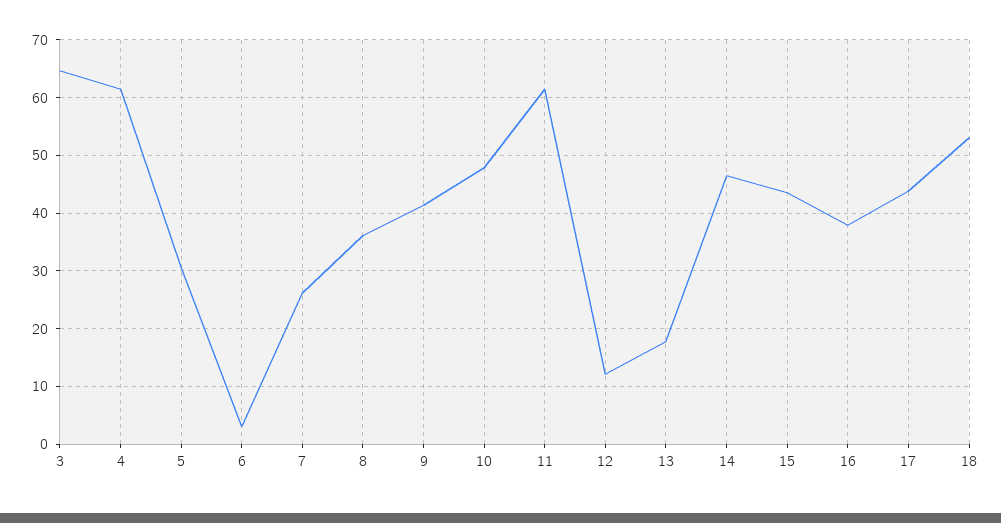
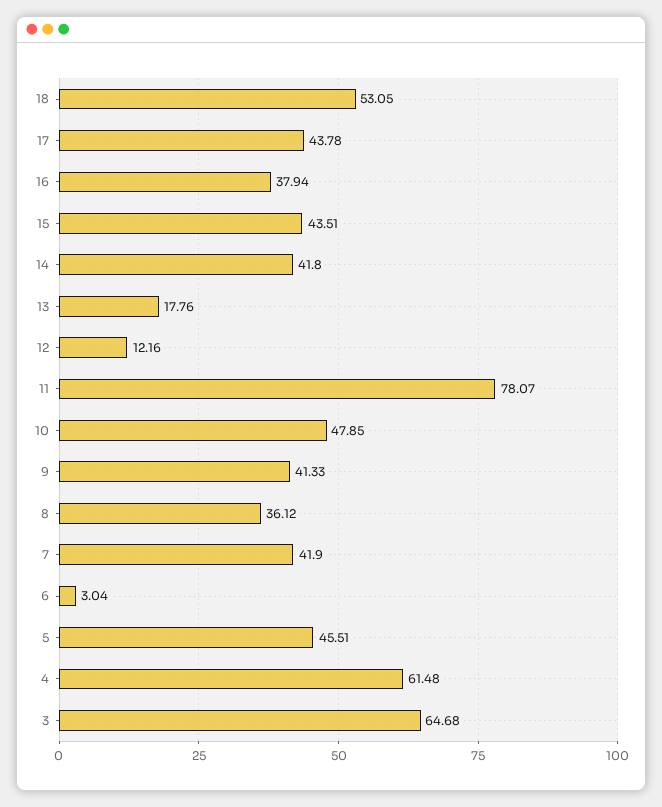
  {
    "3": 64.68,
    "4": 61.48,
-   "5": 30,
+   "5": 45.51,
    "6": 3.04,
-   "7": 26,
+   "7": 41.9,
    "8": 36.12,
    "9": 41.33,
    "10": 47.85,
-   "11": 62,
+   "11": 78.07,
    "12": 12.16,
    "13": 17.76,
-   "14": 46,
+   "14": 41.8,
    "15": 43.51,
    "16": 37.94,
    "17": 43.78,
    "18": 53.05
  }

